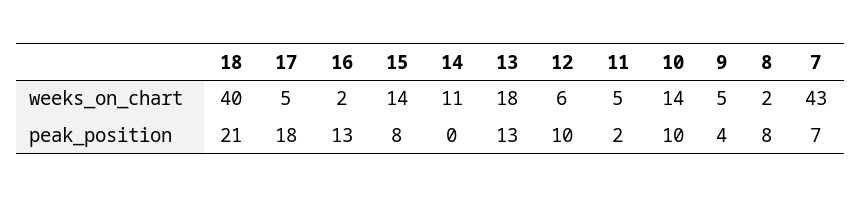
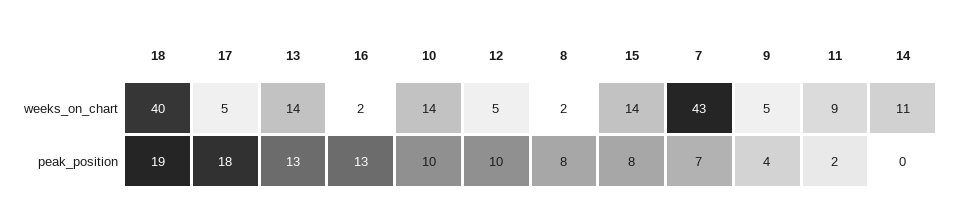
  {
    "18": {
      "weeks_on_chart": 40,
-     "peak_position": 21
+     "peak_position": 19
    },
    "17": {
      "weeks_on_chart": 5,
      "peak_position": 18
    },
    "16": {
      "weeks_on_chart": 2,
      "peak_position": 13
    },
    "15": {
      "weeks_on_chart": 14,
      "peak_position": 8
    },
    "14": {
      "weeks_on_chart": 11,
      "peak_position": 0
    },
    "13": {
-     "weeks_on_chart": 18,
+     "weeks_on_chart": 14,
      "peak_position": 13
    },
    "12": {
-     "weeks_on_chart": 6,
+     "weeks_on_chart": 5,
      "peak_position": 10
    },
    "11": {
-     "weeks_on_chart": 5,
+     "weeks_on_chart": 9,
      "peak_position": 2
    },
    "10": {
      "weeks_on_chart": 14,
      "peak_position": 10
    },
    "9": {
      "weeks_on_chart": 5,
      "peak_position": 4
    },
    "8": {
      "weeks_on_chart": 2,
      "peak_position": 8
    },
    "7": {
      "weeks_on_chart": 43,
      "peak_position": 7
    }
  }

